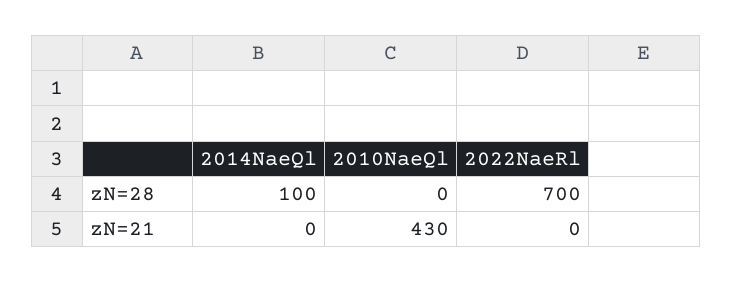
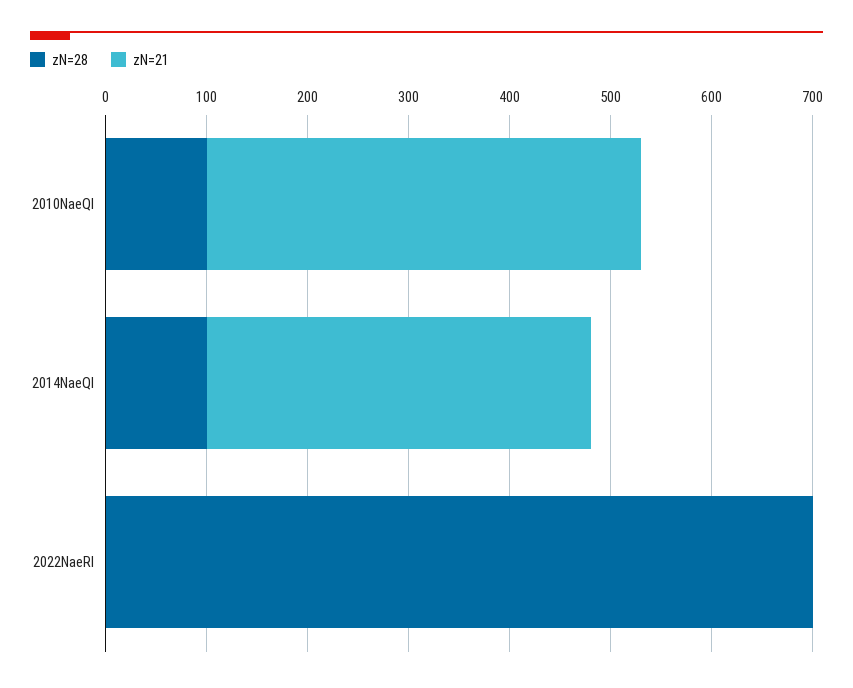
  {
    "zN=28": {
      "2014NaeQl": 100,
-     "2010NaeQl": 0,
+     "2010NaeQl": 100,
      "2022NaeRl": 700
    },
    "zN=21": {
-     "2014NaeQl": 0,
+     "2014NaeQl": 380,
      "2010NaeQl": 430,
      "2022NaeRl": 0
    }
  }

